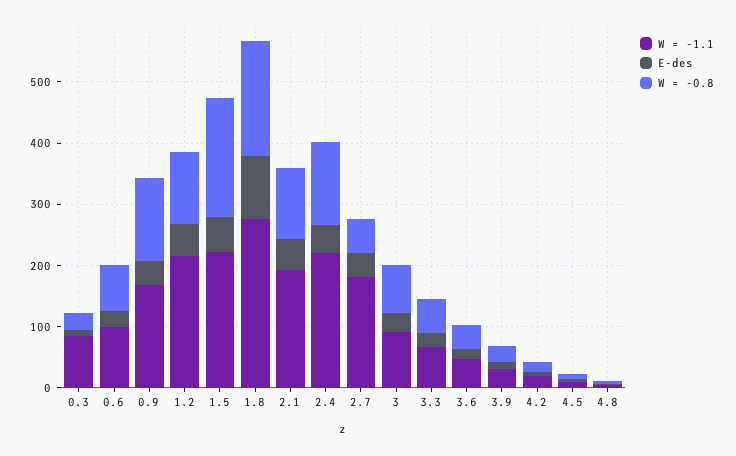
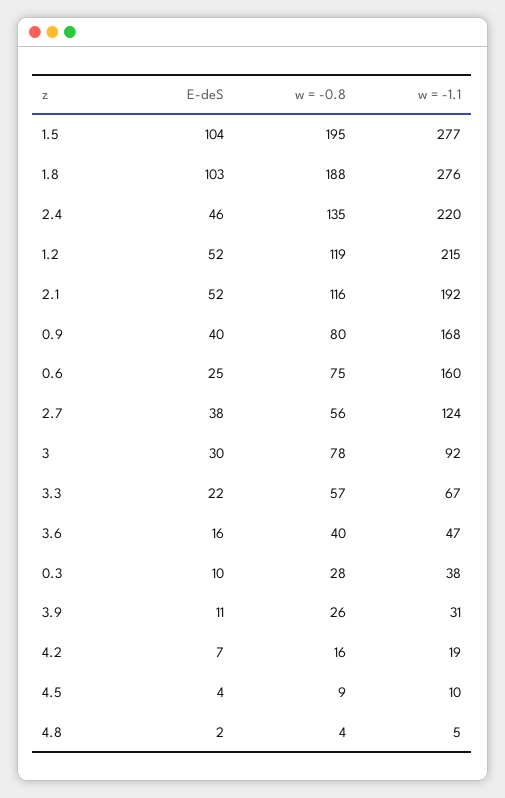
  {
    "W = -1.1": {
-     "0.3": 80,
+     "0.3": 38,
-     "0.6": 100,
+     "0.6": 160,
      "0.9": 168,
      "1.2": 215,
-     "1.5": 220,
+     "1.5": 277,
      "1.8": 276,
      "2.1": 192,
      "2.4": 220,
-     "2.7": 180,
+     "2.7": 124,
      "3": 92,
      "3.3": 67,
      "3.6": 47,
      "3.9": 31,
      "4.2": 19,
      "4.5": 10,
      "4.8": 5
    },
    "E-des": {
      "0.3": 10,
      "0.6": 25,
      "0.9": 40,
      "1.2": 52,
-     "1.5": 60,
+     "1.5": 104,
      "1.8": 103,
      "2.1": 52,
      "2.4": 46,
      "2.7": 38,
      "3": 30,
      "3.3": 22,
      "3.6": 16,
      "3.9": 11,
      "4.2": 7,
      "4.5": 4,
      "4.8": 2
    },
    "W = -0.8": {
      "0.3": 28,
      "0.6": 75,
-     "0.9": 140,
+     "0.9": 80,
      "1.2": 119,
      "1.5": 195,
      "1.8": 188,
      "2.1": 116,
      "2.4": 135,
      "2.7": 56,
      "3": 78,
      "3.3": 57,
      "3.6": 40,
      "3.9": 26,
      "4.2": 16,
      "4.5": 9,
      "4.8": 4
    }
  }

